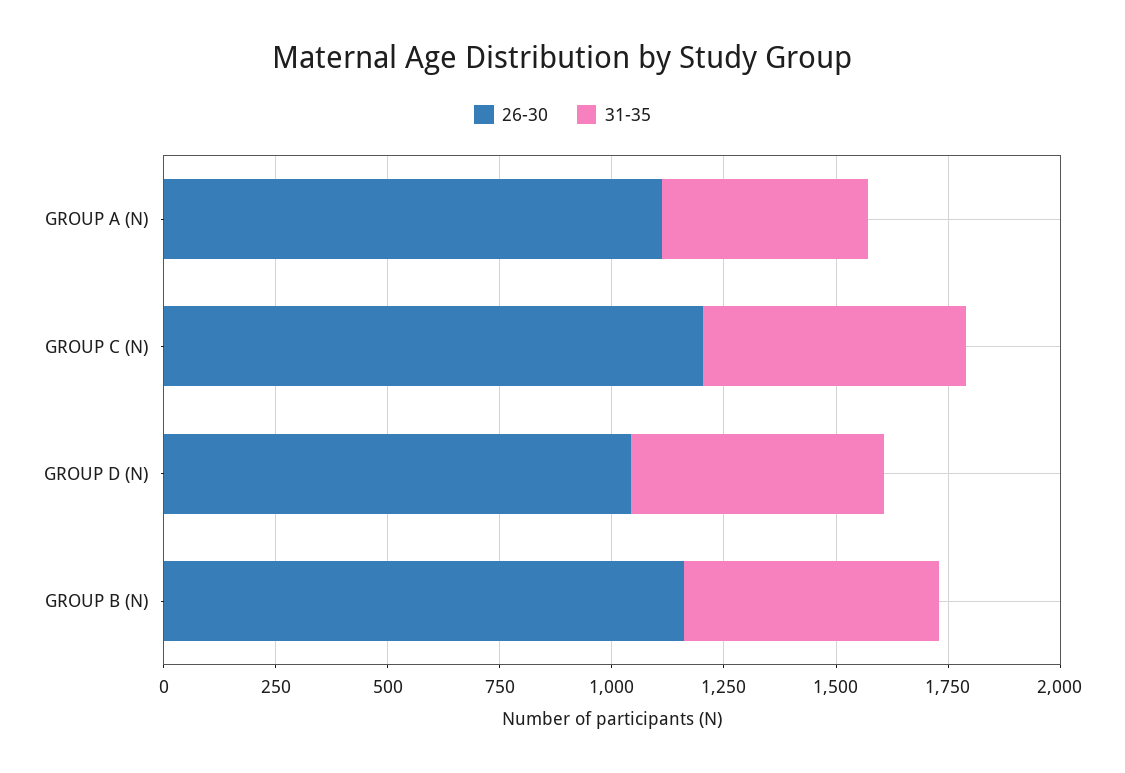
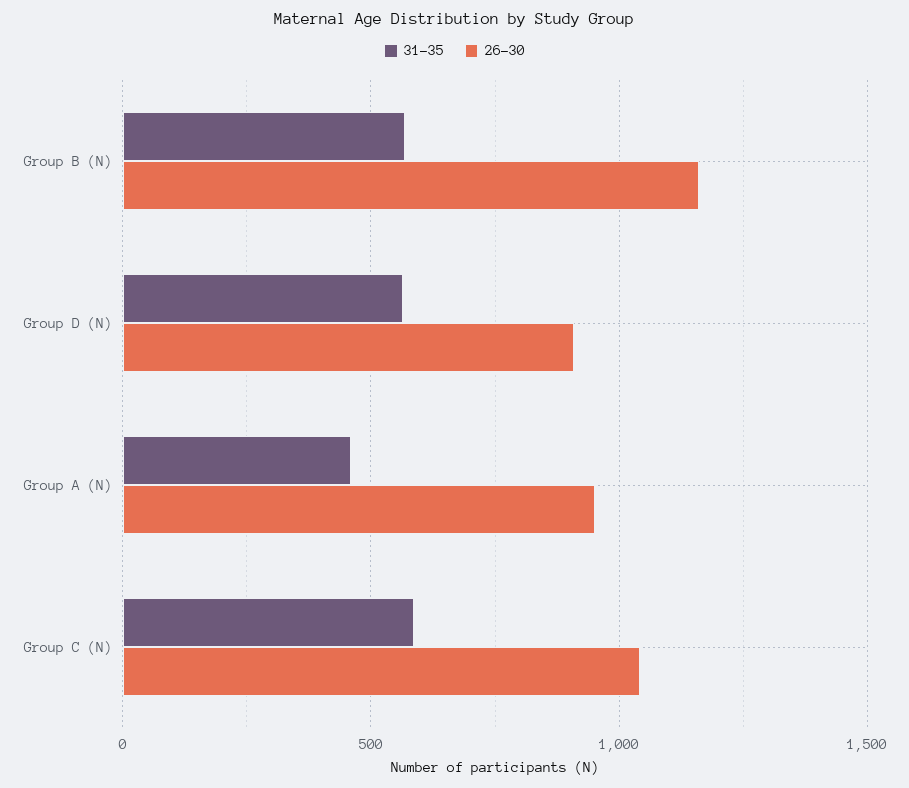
  {
    "26-30": {
-     "GROUP A (N)": 1100,
+     "GROUP A (N)": 950,
-     "GROUP C (N)": 1200,
+     "GROUP C (N)": 1050,
-     "GROUP D (N)": 1050,
+     "GROUP D (N)": 900,
      "GROUP B (N)": 1150
    },
    "31-35": {
      "GROUP A (N)": 450,
      "GROUP C (N)": 600,
      "GROUP D (N)": 550,
      "GROUP B (N)": 550
    }
  }

